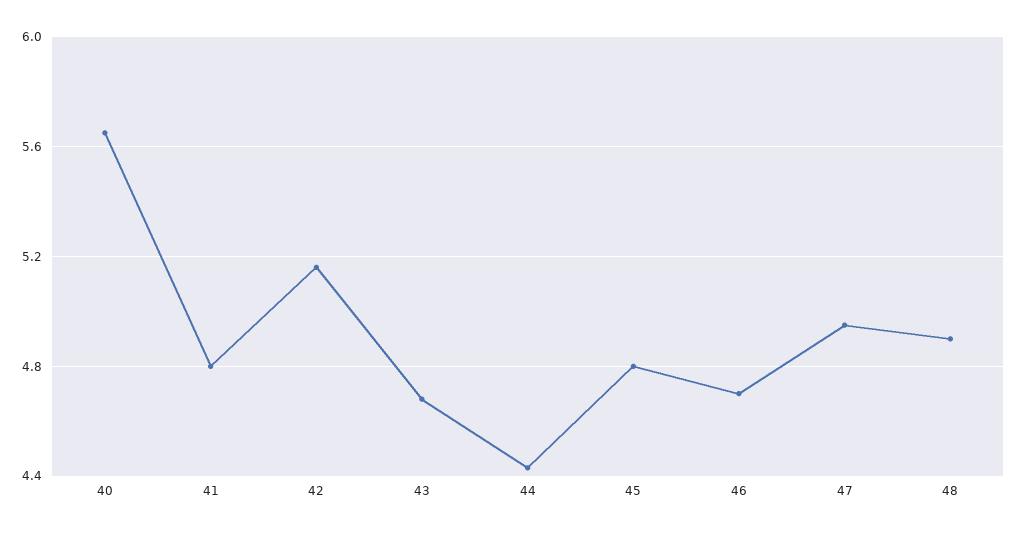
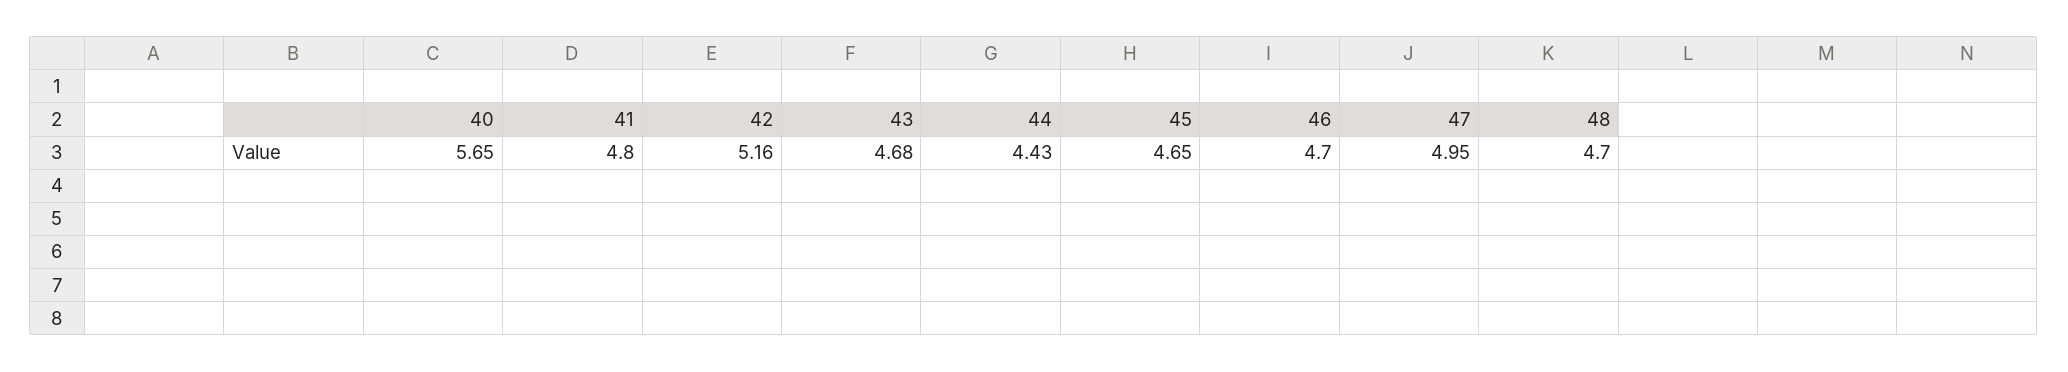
  {
    "40": 5.65,
    "41": 4.8,
    "42": 5.16,
    "43": 4.68,
    "44": 4.43,
-   "45": 4.8,
+   "45": 4.65,
    "46": 4.7,
    "47": 4.95,
-   "48": 4.9
+   "48": 4.7
  }

